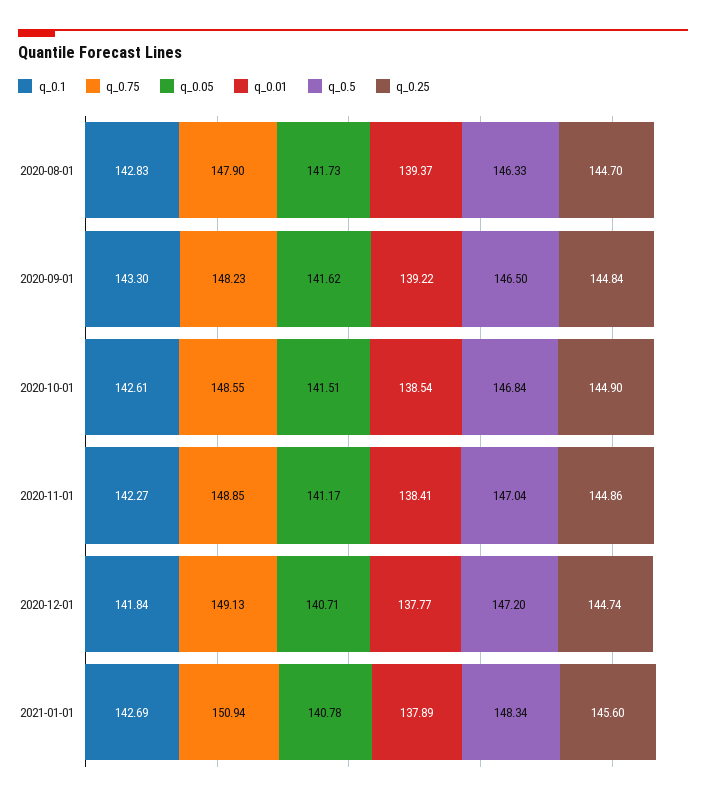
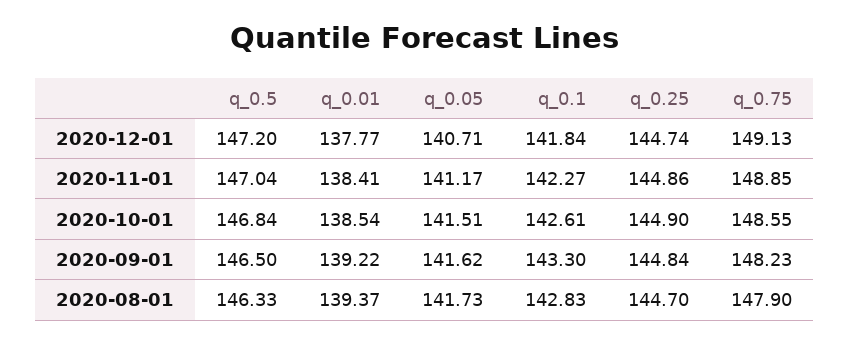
  {
    "q_0.1": {
      "2020-08-01": 142.83,
      "2020-09-01": 143.3,
      "2020-10-01": 142.61,
      "2020-11-01": 142.27,
-     "2020-12-01": 141.84,
+     "2020-12-01": 141.84
-     "2021-01-01": 142.69
    },
    "q_0.75": {
      "2020-08-01": 147.9,
      "2020-09-01": 148.23,
      "2020-10-01": 148.55,
      "2020-11-01": 148.85,
-     "2020-12-01": 149.13,
+     "2020-12-01": 149.13
-     "2021-01-01": 150.94
    },
    "q_0.05": {
      "2020-08-01": 141.73,
      "2020-09-01": 141.62,
      "2020-10-01": 141.51,
      "2020-11-01": 141.17,
-     "2020-12-01": 140.71,
+     "2020-12-01": 140.71
-     "2021-01-01": 140.78
    },
    "q_0.01": {
      "2020-08-01": 139.37,
      "2020-09-01": 139.22,
      "2020-10-01": 138.54,
      "2020-11-01": 138.41,
-     "2020-12-01": 137.77,
+     "2020-12-01": 137.77
-     "2021-01-01": 137.89
    },
    "q_0.5": {
      "2020-08-01": 146.33,
      "2020-09-01": 146.5,
      "2020-10-01": 146.84,
      "2020-11-01": 147.04,
-     "2020-12-01": 147.2,
+     "2020-12-01": 147.2
-     "2021-01-01": 148.34
    },
    "q_0.25": {
      "2020-08-01": 144.7,
      "2020-09-01": 144.84,
      "2020-10-01": 144.9,
      "2020-11-01": 144.86,
-     "2020-12-01": 144.74,
+     "2020-12-01": 144.74
-     "2021-01-01": 145.6
    }
  }

